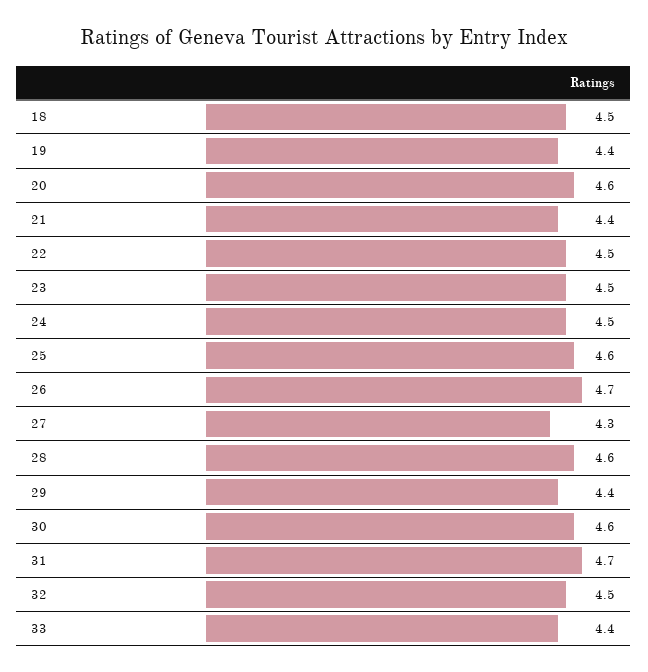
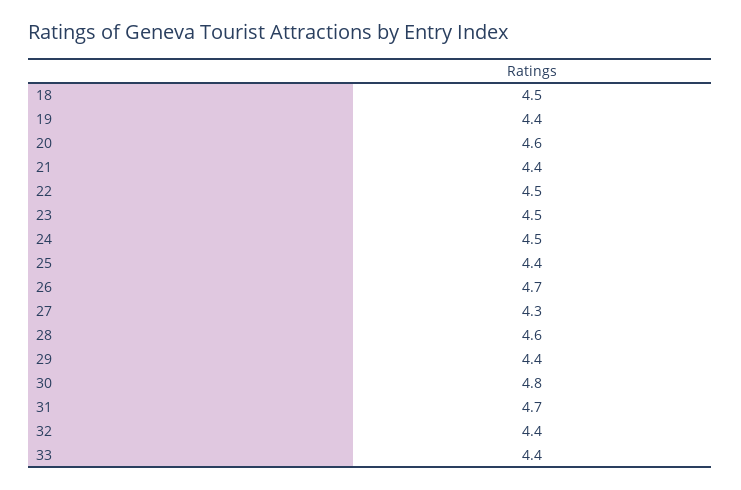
  {
    "18": 4.5,
    "19": 4.4,
    "20": 4.6,
    "21": 4.4,
    "22": 4.5,
    "23": 4.5,
    "24": 4.5,
-   "25": 4.6,
+   "25": 4.4,
    "26": 4.7,
    "27": 4.3,
    "28": 4.6,
    "29": 4.4,
-   "30": 4.6,
+   "30": 4.8,
    "31": 4.7,
-   "32": 4.5,
+   "32": 4.4,
    "33": 4.4
  }

